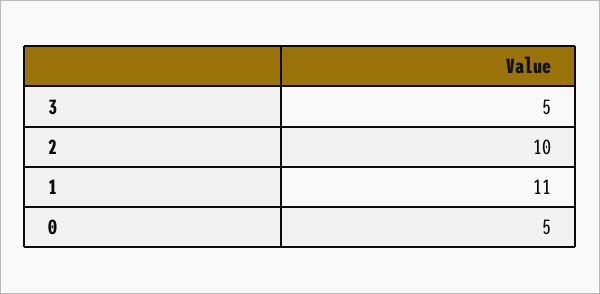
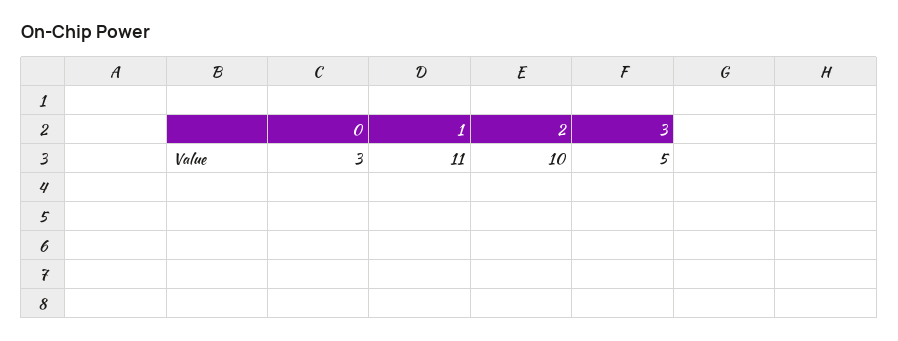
  {
    "3": 5,
    "2": 10,
    "1": 11,
-   "0": 5
+   "0": 3
  }

